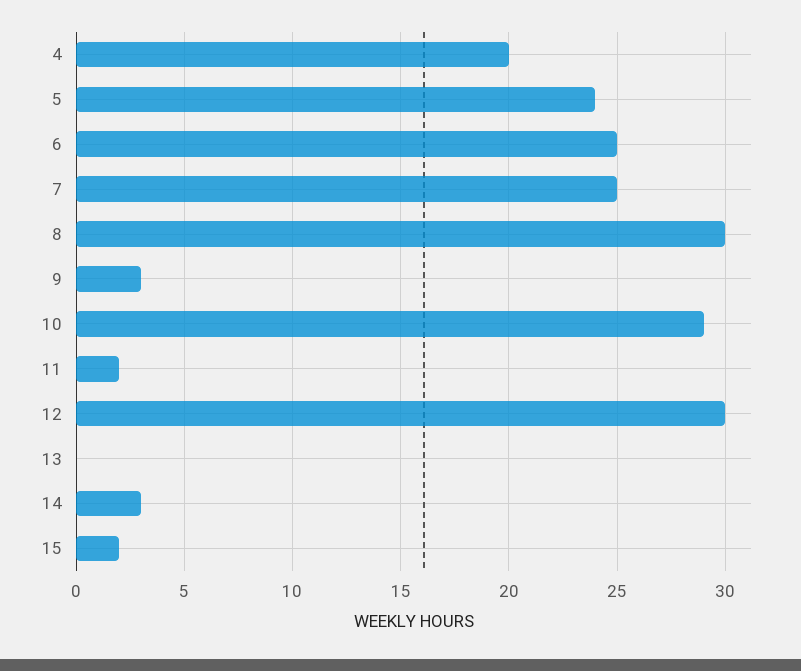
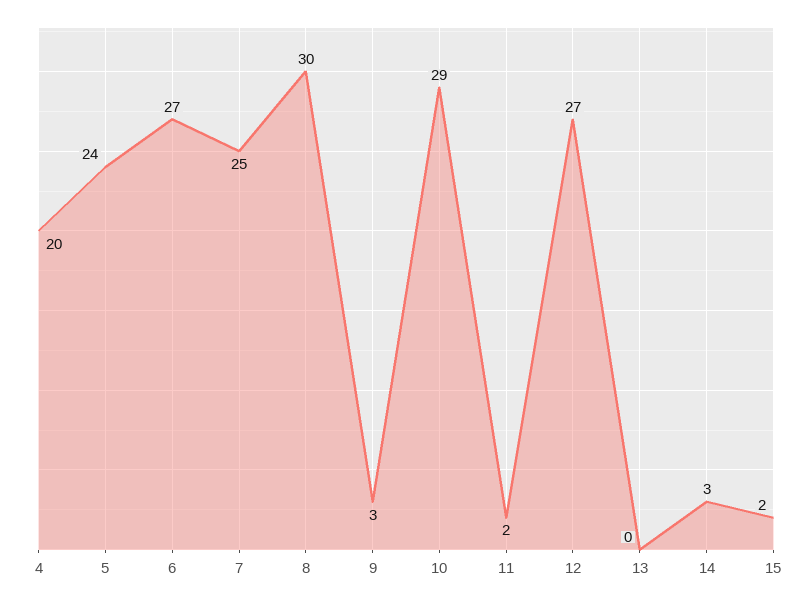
  {
    "4": 20,
    "5": 24,
-   "6": 25,
+   "6": 27,
    "7": 25,
    "8": 30,
    "9": 3,
    "10": 29,
    "11": 2,
-   "12": 30,
+   "12": 27,
    "13": 0,
    "14": 3,
    "15": 2
  }

